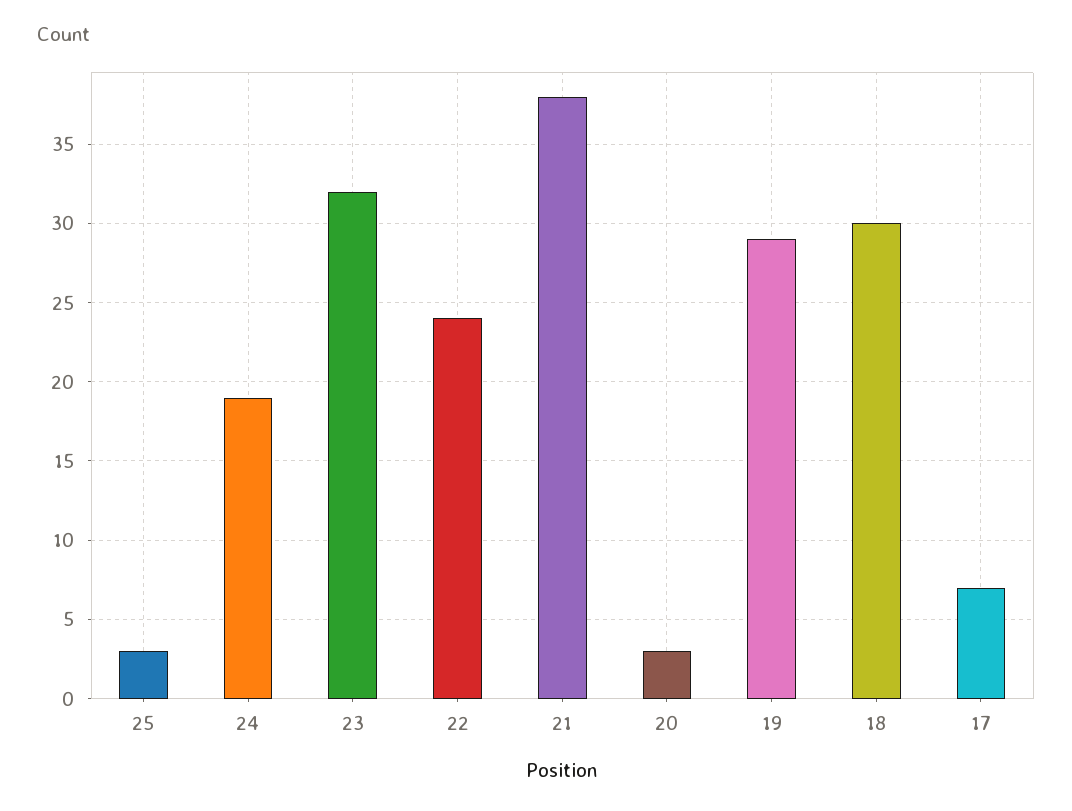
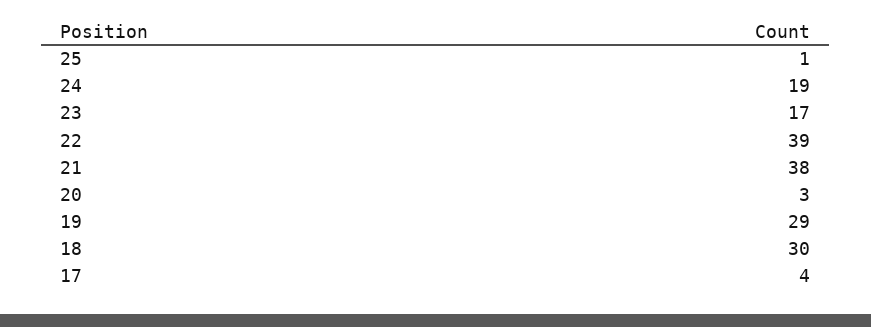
  {
-   "25": 3,
+   "25": 1,
    "24": 19,
-   "23": 32,
+   "23": 17,
-   "22": 24,
+   "22": 39,
    "21": 38,
    "20": 3,
    "19": 29,
    "18": 30,
-   "17": 7
+   "17": 4
  }

